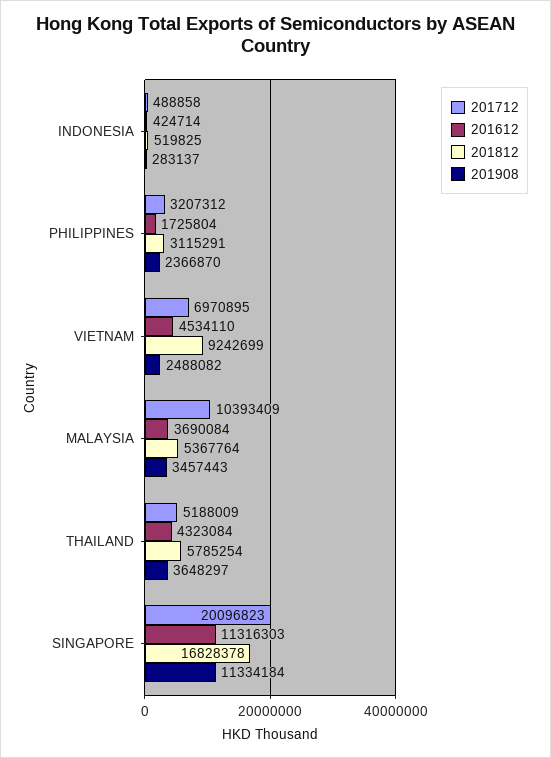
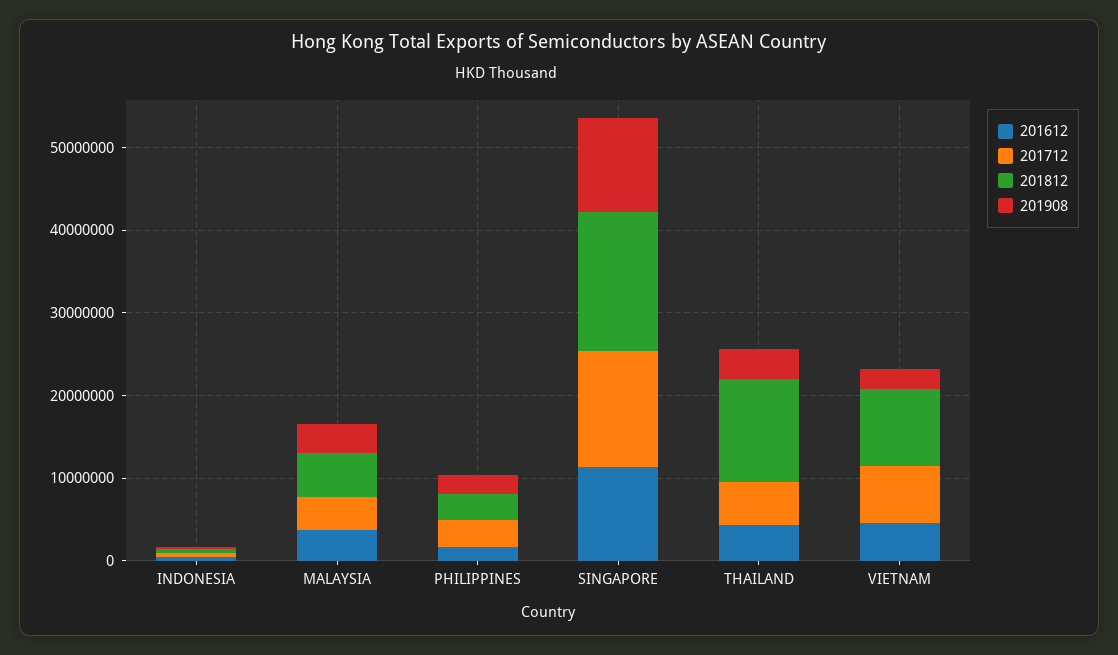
  {
    "201712": {
      "INDONESIA": 488858,
      "PHILIPPINES": 3207312,
      "VIETNAM": 6970895,
-     "MALAYSIA": 10393409,
+     "MALAYSIA": 4000000,
      "THAILAND": 5188009,
-     "SINGAPORE": 20096823
+     "SINGAPORE": 14000000
    },
    "201612": {
      "INDONESIA": 424714,
      "PHILIPPINES": 1725804,
      "VIETNAM": 4534110,
      "MALAYSIA": 3690084,
      "THAILAND": 4323084,
      "SINGAPORE": 11316303
    },
    "201812": {
      "INDONESIA": 519825,
      "PHILIPPINES": 3115291,
      "VIETNAM": 9242699,
      "MALAYSIA": 5367764,
-     "THAILAND": 5785254,
+     "THAILAND": 12000000,
      "SINGAPORE": 16828378
    },
    "201908": {
      "INDONESIA": 283137,
      "PHILIPPINES": 2366870,
      "VIETNAM": 2488082,
      "MALAYSIA": 3457443,
      "THAILAND": 3648297,
      "SINGAPORE": 11334184
    }
  }

